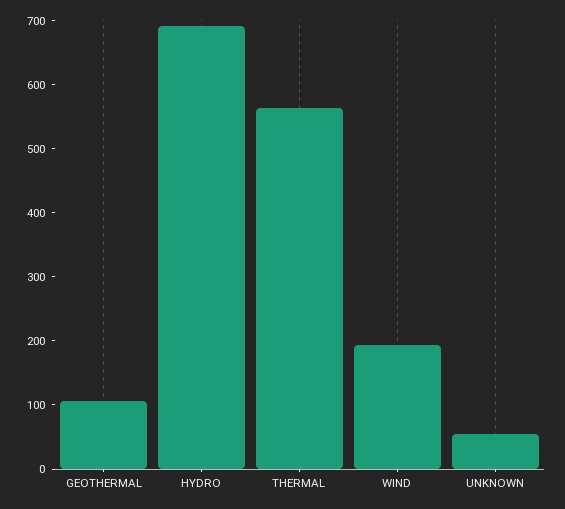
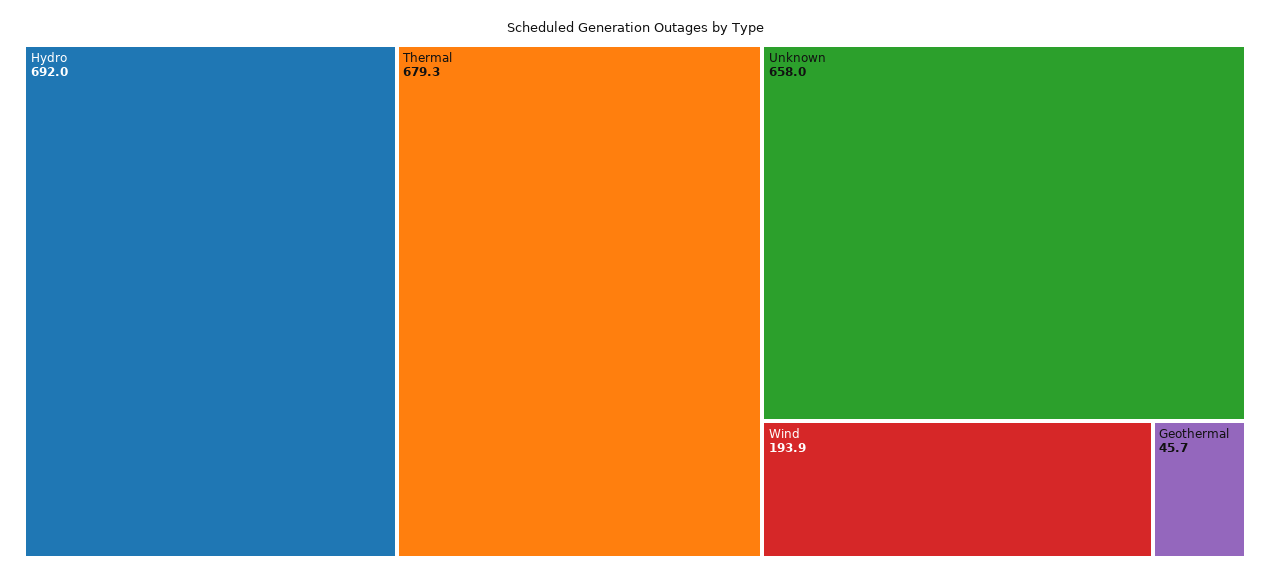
  {
-   "GEOTHERMAL": 100,
+   "GEOTHERMAL": 45.7,
    "HYDRO": 692,
-   "THERMAL": 560,
+   "THERMAL": 679.3,
    "WIND": 193.9,
-   "UNKNOWN": 60
+   "UNKNOWN": 658
  }

